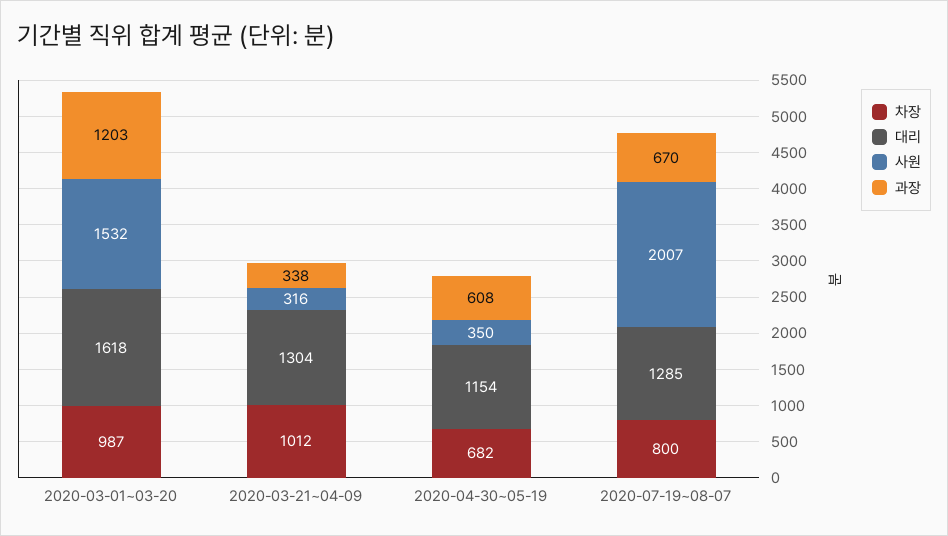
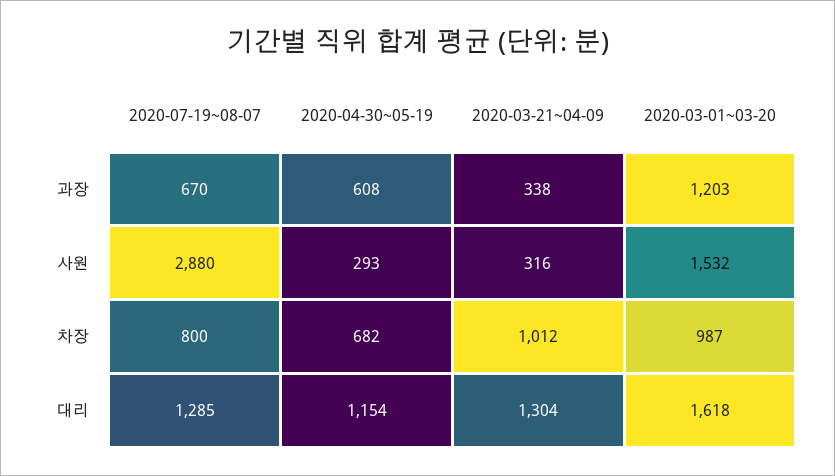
  {
    "차장": {
      "2020-03-01~03-20": 987,
      "2020-03-21~04-09": 1012,
      "2020-04-30~05-19": 682,
      "2020-07-19~08-07": 800
    },
    "대리": {
      "2020-03-01~03-20": 1618,
      "2020-03-21~04-09": 1304,
      "2020-04-30~05-19": 1154,
      "2020-07-19~08-07": 1285
    },
    "사원": {
      "2020-03-01~03-20": 1532,
      "2020-03-21~04-09": 316,
-     "2020-04-30~05-19": 350,
+     "2020-04-30~05-19": 293,
-     "2020-07-19~08-07": 2007
+     "2020-07-19~08-07": 2880
    },
    "과장": {
      "2020-03-01~03-20": 1203,
      "2020-03-21~04-09": 338,
      "2020-04-30~05-19": 608,
      "2020-07-19~08-07": 670
    }
  }

